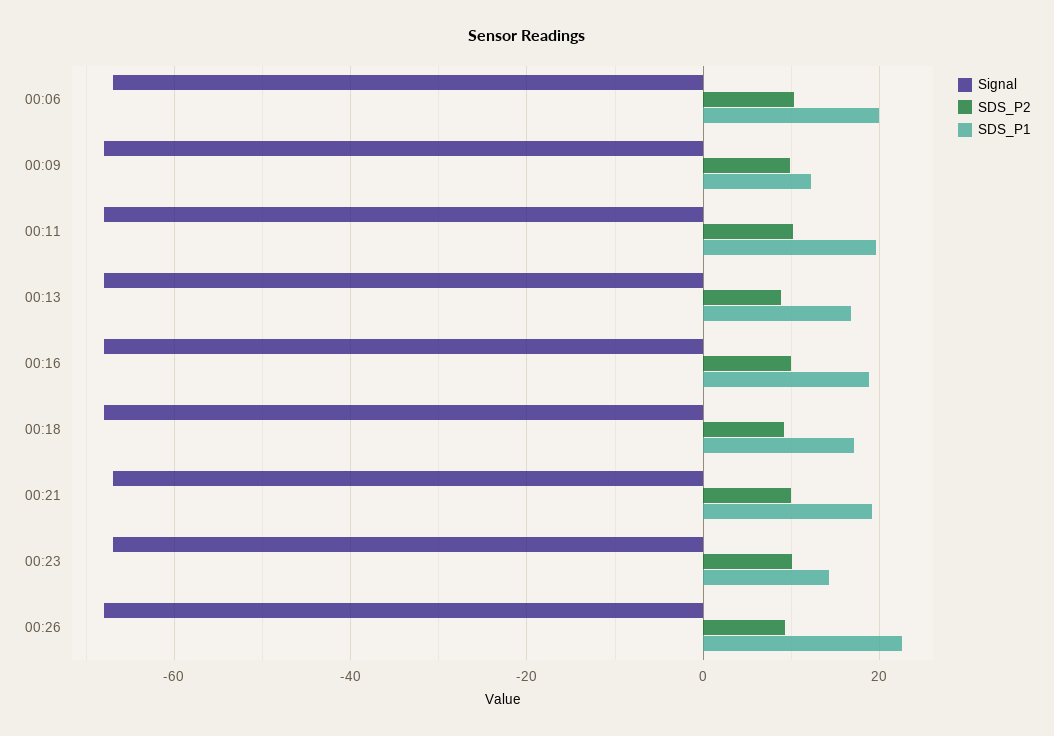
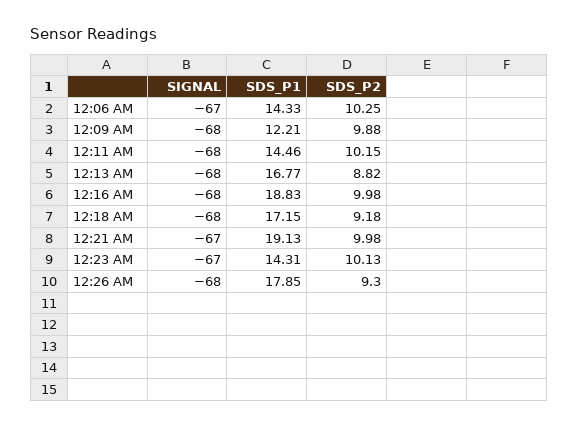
  {
    "Signal": {
      "00:06": -67,
      "00:09": -68,
      "00:11": -68,
      "00:13": -68,
      "00:16": -68,
      "00:18": -68,
      "00:21": -67,
      "00:23": -67,
      "00:26": -68
    },
    "SDS_P2": {
      "00:06": 10.25,
      "00:09": 9.88,
      "00:11": 10.15,
      "00:13": 8.82,
      "00:16": 9.98,
      "00:18": 9.18,
      "00:21": 9.98,
      "00:23": 10.13,
      "00:26": 9.3
    },
    "SDS_P1": {
-     "00:06": 20,
+     "00:06": 14.33,
      "00:09": 12.21,
-     "00:11": 20,
+     "00:11": 14.46,
      "00:13": 16.77,
      "00:16": 18.83,
      "00:18": 17.15,
      "00:21": 19.13,
      "00:23": 14.31,
-     "00:26": 22
+     "00:26": 17.85
    }
  }

